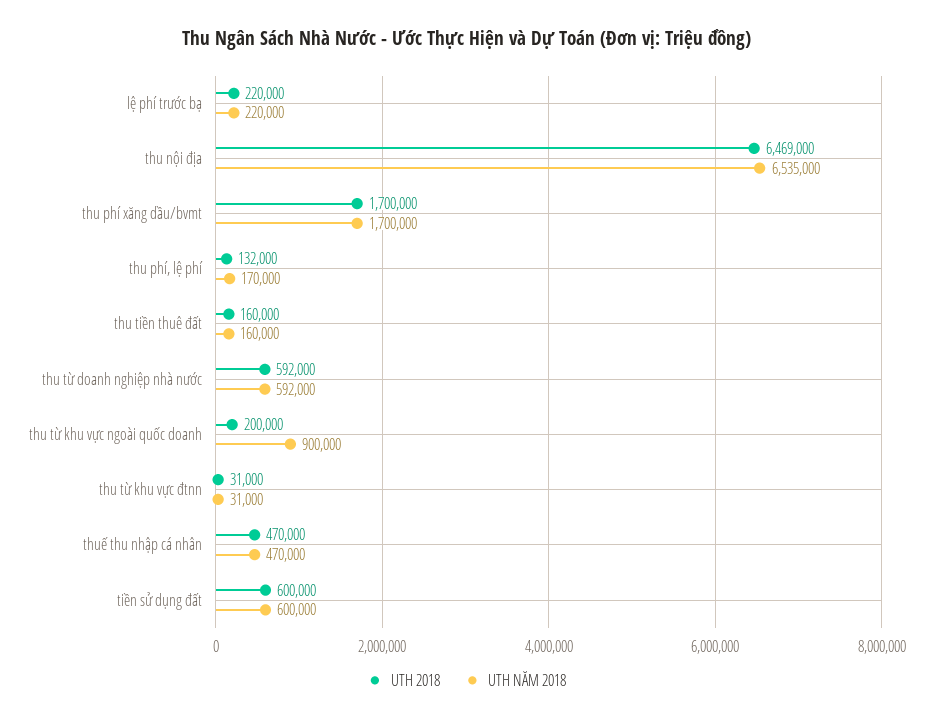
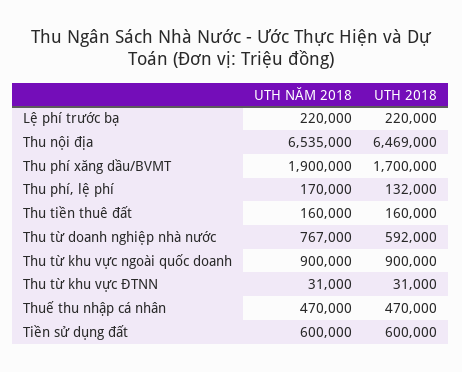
  {
    "UTH 2018": {
      "lệ phí trước bạ": 220000,
      "thu nội địa": 6469000,
      "thu phí xăng dầu/bvmt": 1700000,
      "thu phí, lệ phí": 132000,
      "thu tiền thuê đất": 160000,
      "thu từ doanh nghiệp nhà nước": 592000,
-     "thu từ khu vực ngoài quốc doanh": 200000,
+     "thu từ khu vực ngoài quốc doanh": 900000,
      "thu từ khu vực đtnn": 31000,
      "thuế thu nhập cá nhân": 470000,
      "tiền sử dụng đất": 600000
    },
    "UTH NĂM 2018": {
      "lệ phí trước bạ": 220000,
      "thu nội địa": 6535000,
-     "thu phí xăng dầu/bvmt": 1700000,
+     "thu phí xăng dầu/bvmt": 1900000,
      "thu phí, lệ phí": 170000,
      "thu tiền thuê đất": 160000,
-     "thu từ doanh nghiệp nhà nước": 592000,
+     "thu từ doanh nghiệp nhà nước": 767000,
      "thu từ khu vực ngoài quốc doanh": 900000,
      "thu từ khu vực đtnn": 31000,
      "thuế thu nhập cá nhân": 470000,
      "tiền sử dụng đất": 600000
    }
  }

